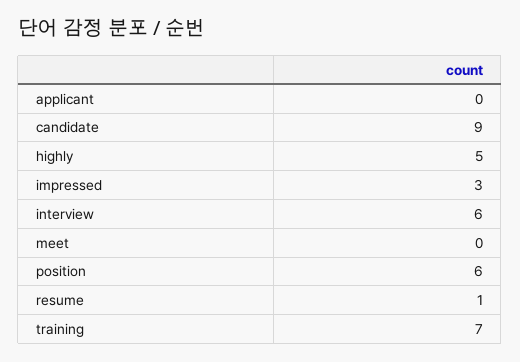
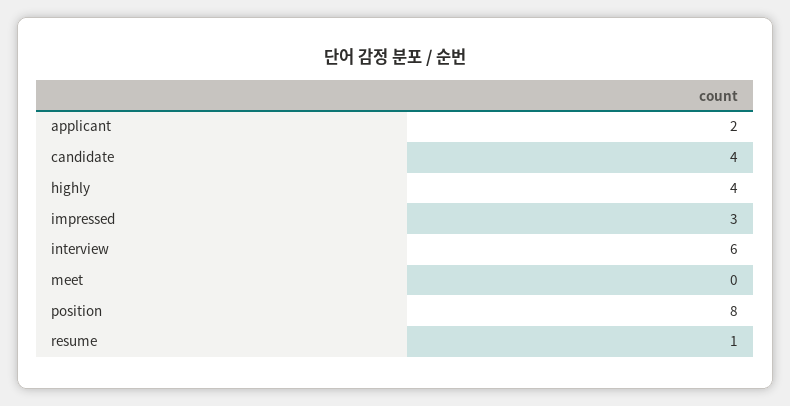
  {
-   "applicant": 0,
+   "applicant": 2,
-   "candidate": 9,
+   "candidate": 4,
-   "highly": 5,
+   "highly": 4,
    "impressed": 3,
    "interview": 6,
    "meet": 0,
-   "position": 6,
+   "position": 8,
-   "resume": 1,
+   "resume": 1
-   "training": 7
  }

